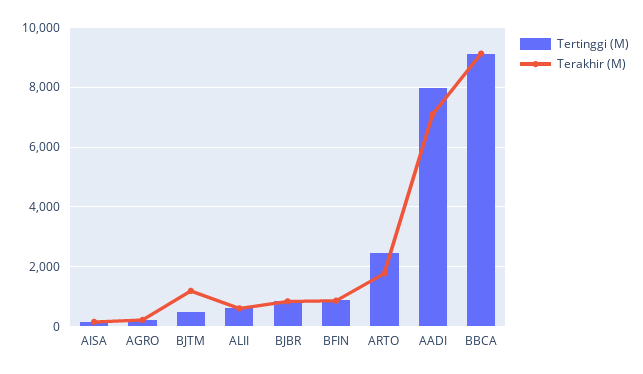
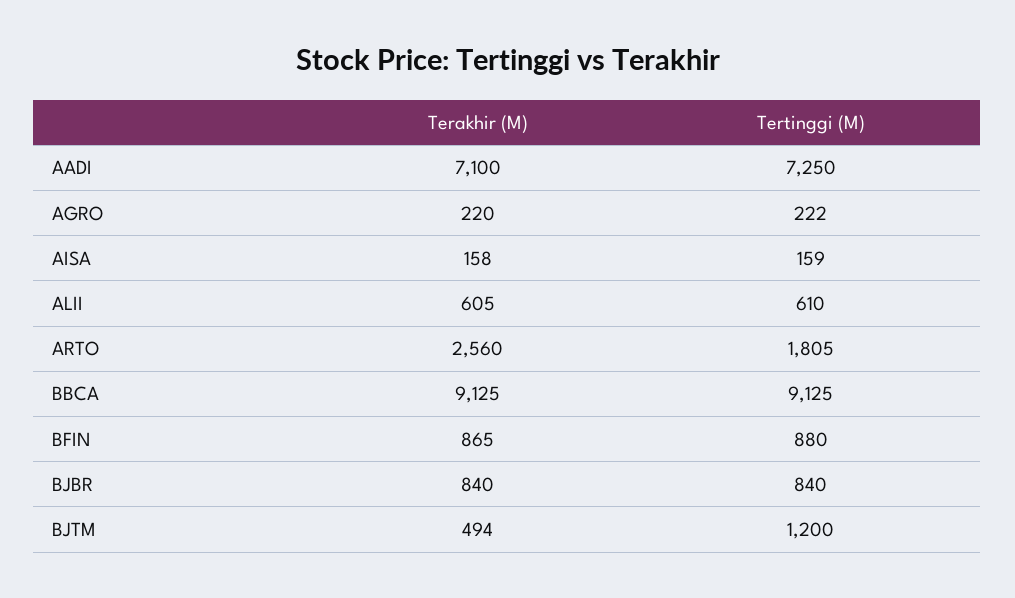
  {
    "Tertinggi (M)": {
      "AISA": 159,
      "AGRO": 222,
-     "BJTM": 500,
+     "BJTM": 1200,
      "ALII": 610,
      "BJBR": 840,
      "BFIN": 880,
-     "ARTO": 2500,
+     "ARTO": 1805,
-     "AADI": 8000,
+     "AADI": 7250,
      "BBCA": 9125
    },
    "Terakhir (M)": {
      "AISA": 158,
      "AGRO": 220,
-     "BJTM": 1250,
+     "BJTM": 494,
      "ALII": 605,
      "BJBR": 840,
      "BFIN": 865,
-     "ARTO": 1750,
+     "ARTO": 2560,
      "AADI": 7100,
      "BBCA": 9125
    }
  }

